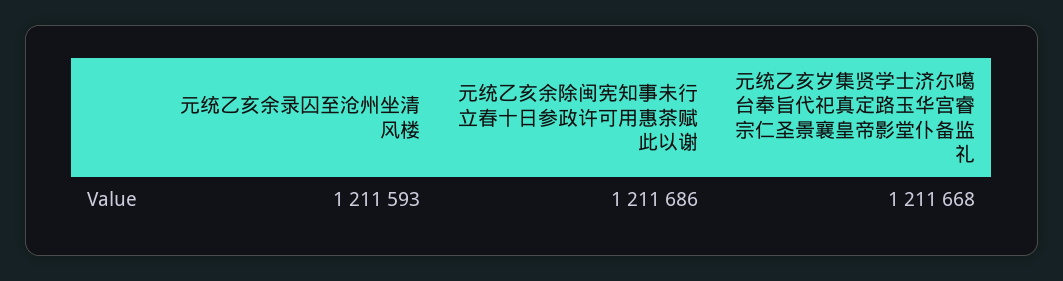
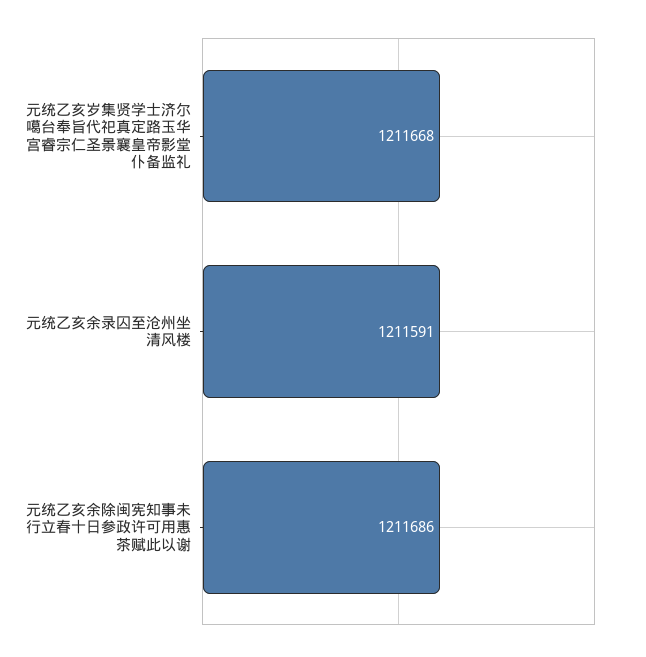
  {
-   "元统乙亥余录囚至沧州坐清风楼": 1211593,
+   "元统乙亥余录囚至沧州坐清风楼": 1211591,
    "元统乙亥余除闽宪知事未行立春十日参政许可用惠茶赋此以谢": 1211686,
    "元统乙亥岁集贤学士济尔噶台奉旨代祀真定路玉华宫睿宗仁圣景襄皇帝影堂仆备监礼": 1211668
  }

